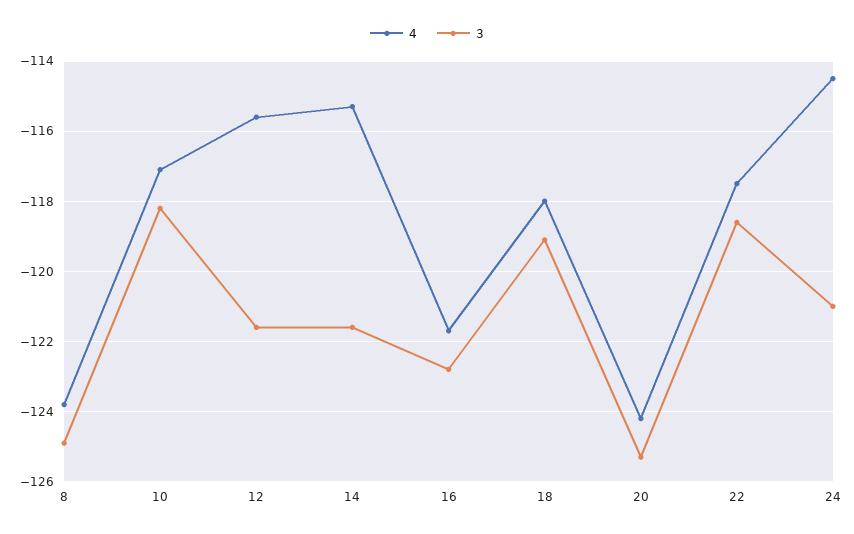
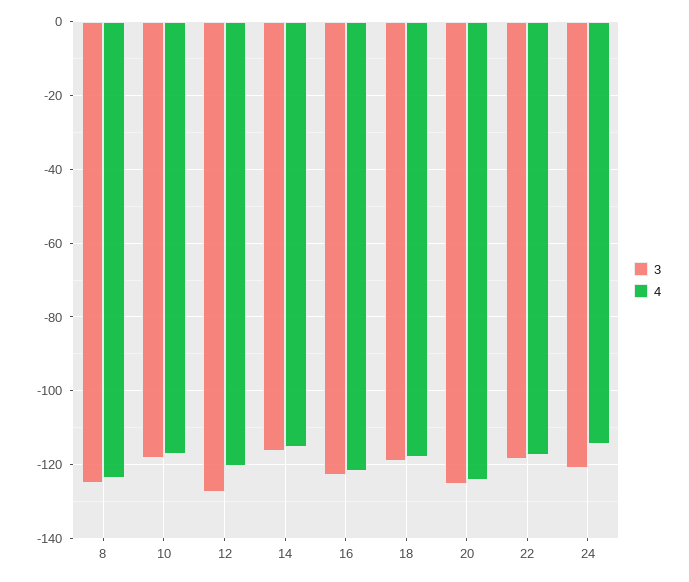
  {
    "4": {
      "8": -124,
      "10": -117,
-     "12": -115.5,
+     "12": -120,
      "14": -115.5,
      "16": -121.5,
      "18": -118,
      "20": -124,
      "22": -117.5,
      "24": -114.5
    },
    "3": {
      "8": -125,
      "10": -118,
-     "12": -121.5,
+     "12": -128,
-     "14": -121.5,
+     "14": -116,
      "16": -123,
      "18": -119,
      "20": -125.5,
      "22": -118.5,
      "24": -121
    }
  }

